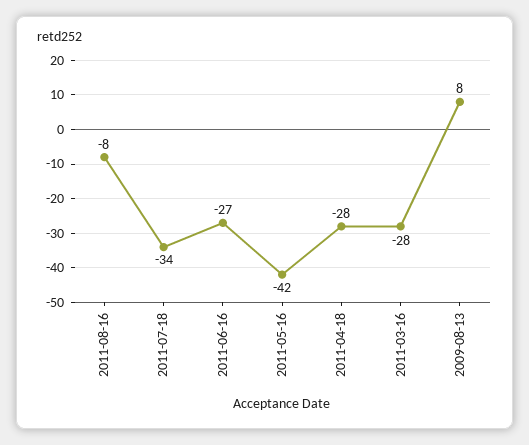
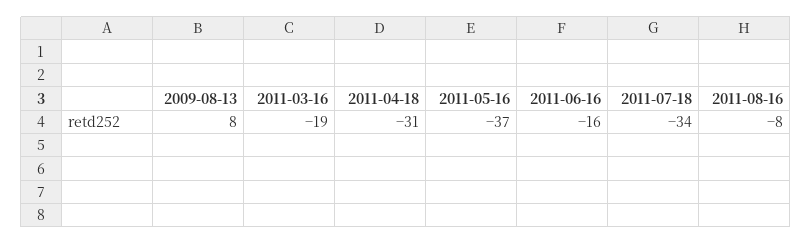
  {
    "2011-08-16": -8,
    "2011-07-18": -34,
-   "2011-06-16": -27,
+   "2011-06-16": -16,
-   "2011-05-16": -42,
+   "2011-05-16": -37,
-   "2011-04-18": -28,
+   "2011-04-18": -31,
-   "2011-03-16": -28,
+   "2011-03-16": -19,
    "2009-08-13": 8
  }

